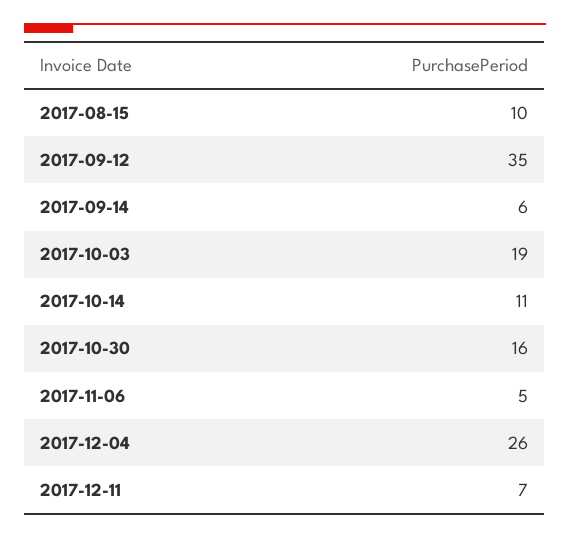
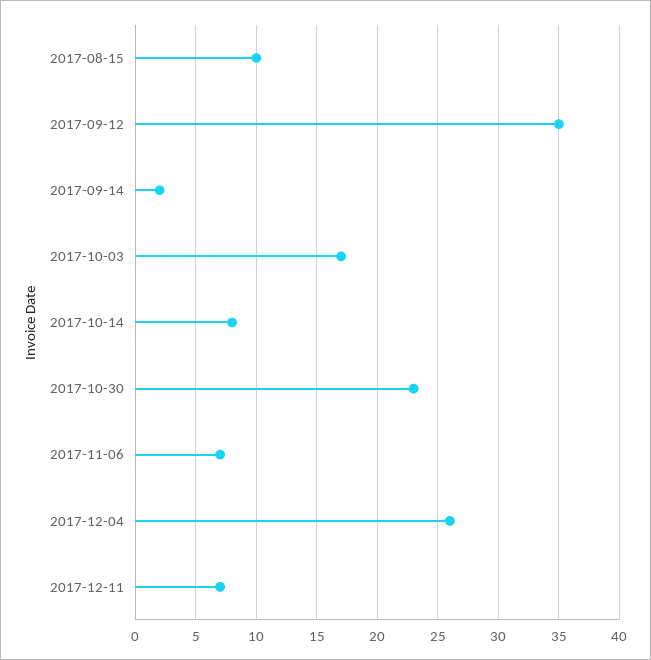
  {
    "2017-08-15": 10,
    "2017-09-12": 35,
-   "2017-09-14": 6,
+   "2017-09-14": 2,
-   "2017-10-03": 19,
+   "2017-10-03": 17,
-   "2017-10-14": 11,
+   "2017-10-14": 8,
-   "2017-10-30": 16,
+   "2017-10-30": 23,
-   "2017-11-06": 5,
+   "2017-11-06": 7,
    "2017-12-04": 26,
    "2017-12-11": 7
  }

